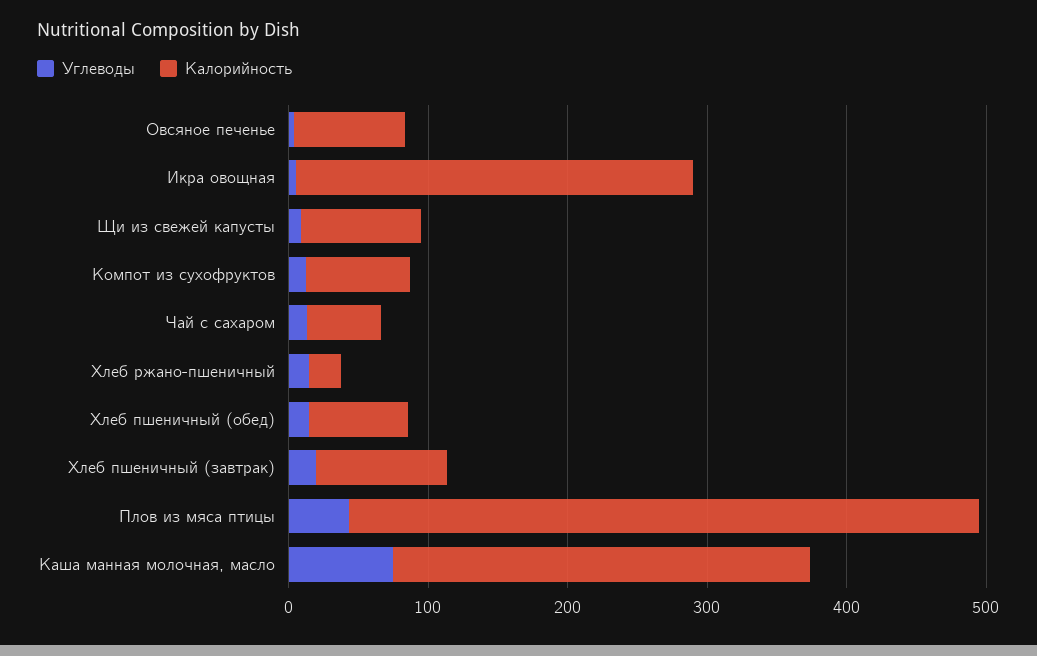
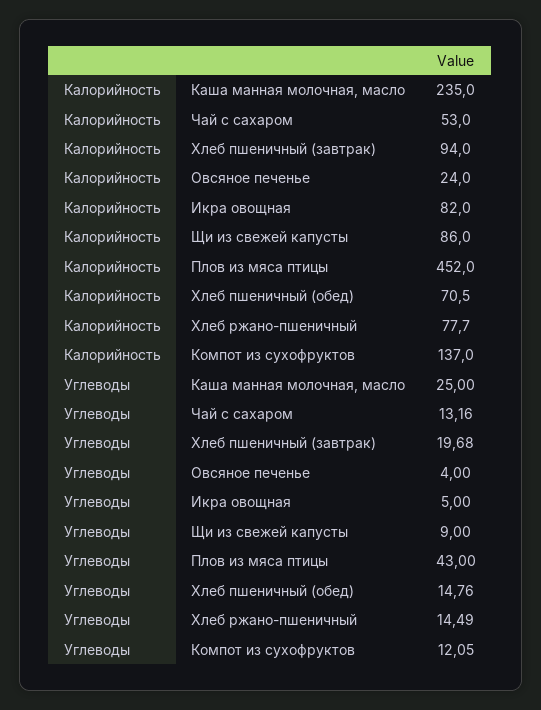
  {
    "Углеводы": {
      "Овсяное печенье": 4,
      "Икра овощная": 5,
      "Щи из свежей капусты": 9,
      "Компот из сухофруктов": 12.05,
      "Чай с сахаром": 13.16,
      "Хлеб ржано-пшеничный": 14.49,
      "Хлеб пшеничный (обед)": 14.76,
      "Хлеб пшеничный (завтрак)": 19.68,
      "Плов из мяса птицы": 43,
-     "Каша манная молочная, масло": 80
+     "Каша манная молочная, масло": 25
    },
    "Калорийность": {
-     "Овсяное печенье": 80,
+     "Овсяное печенье": 24,
-     "Икра овощная": 280,
+     "Икра овощная": 82,
      "Щи из свежей капусты": 86,
-     "Компот из сухофруктов": 80,
+     "Компот из сухофруктов": 137,
      "Чай с сахаром": 53,
-     "Хлеб ржано-пшеничный": 20,
+     "Хлеб ржано-пшеничный": 77.7,
      "Хлеб пшеничный (обед)": 70.5,
      "Хлеб пшеничный (завтрак)": 94,
      "Плов из мяса птицы": 452,
-     "Каша манная молочная, масло": 300
+     "Каша манная молочная, масло": 235
    }
  }

